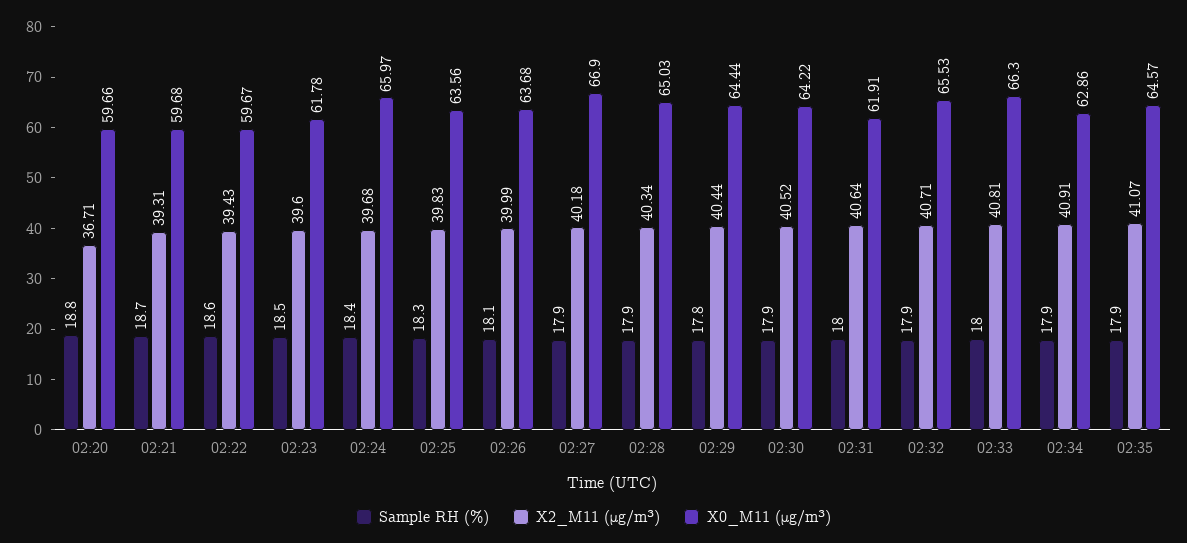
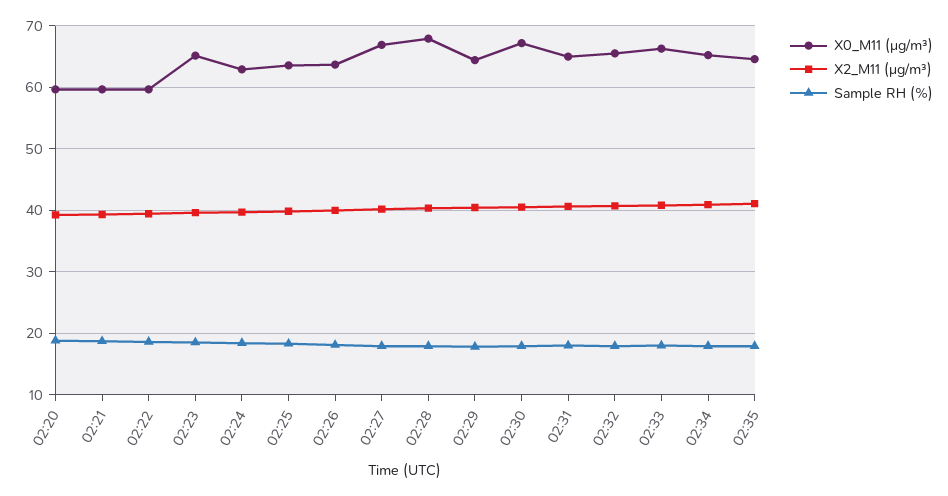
  {
    "Sample RH (%)": {
      "02:20": 18.8,
      "02:21": 18.7,
      "02:22": 18.6,
      "02:23": 18.5,
      "02:24": 18.4,
      "02:25": 18.3,
      "02:26": 18.1,
      "02:27": 17.9,
      "02:28": 17.9,
      "02:29": 17.8,
      "02:30": 17.9,
      "02:31": 18,
      "02:32": 17.9,
      "02:33": 18,
      "02:34": 17.9,
      "02:35": 17.9
    },
    "X2_M11 (μg/m³)": {
-     "02:20": 36.71,
+     "02:20": 39,
      "02:21": 39.31,
      "02:22": 39.43,
      "02:23": 39.6,
      "02:24": 39.68,
      "02:25": 39.83,
      "02:26": 39.99,
      "02:27": 40.18,
      "02:28": 40.34,
      "02:29": 40.44,
      "02:30": 40.52,
      "02:31": 40.64,
      "02:32": 40.71,
      "02:33": 40.81,
      "02:34": 40.91,
      "02:35": 41.07
    },
    "X0_M11 (μg/m³)": {
      "02:20": 59.66,
      "02:21": 59.68,
      "02:22": 59.67,
-     "02:23": 61.78,
+     "02:23": 65,
-     "02:24": 65.97,
+     "02:24": 63,
      "02:25": 63.56,
      "02:26": 63.68,
      "02:27": 66.9,
-     "02:28": 65.03,
+     "02:28": 68,
      "02:29": 64.44,
-     "02:30": 64.22,
+     "02:30": 67,
-     "02:31": 61.91,
+     "02:31": 65,
      "02:32": 65.53,
      "02:33": 66.3,
-     "02:34": 62.86,
+     "02:34": 65,
      "02:35": 64.57
    }
  }

